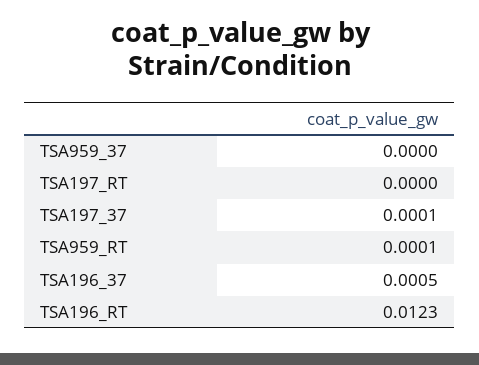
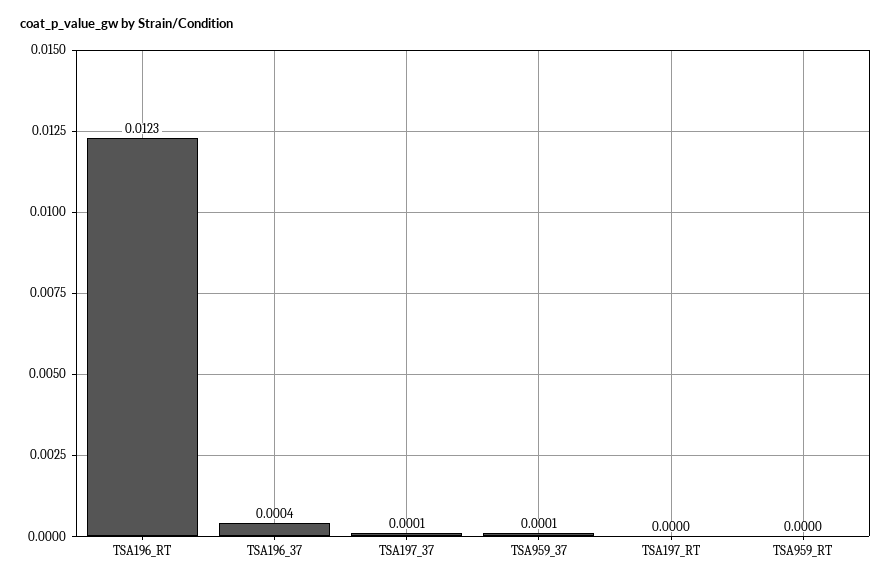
  {
-   "TSA959_37": 0,
+   "TSA959_37": 0.0001,
    "TSA197_RT": 0,
    "TSA197_37": 0.0001,
-   "TSA959_RT": 0.0001,
+   "TSA959_RT": 0,
-   "TSA196_37": 0.0005,
+   "TSA196_37": 0.0004,
    "TSA196_RT": 0.0123
  }

